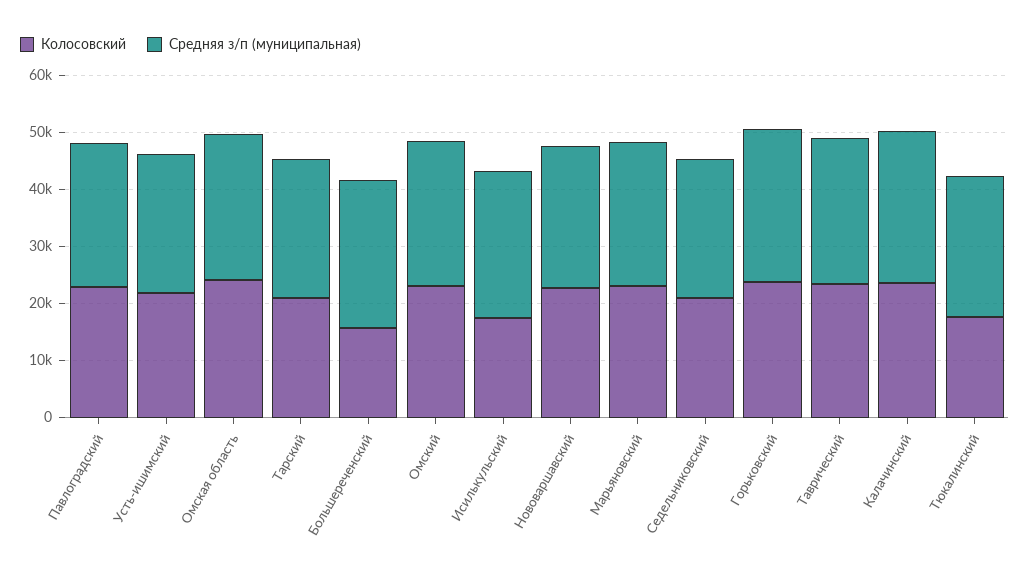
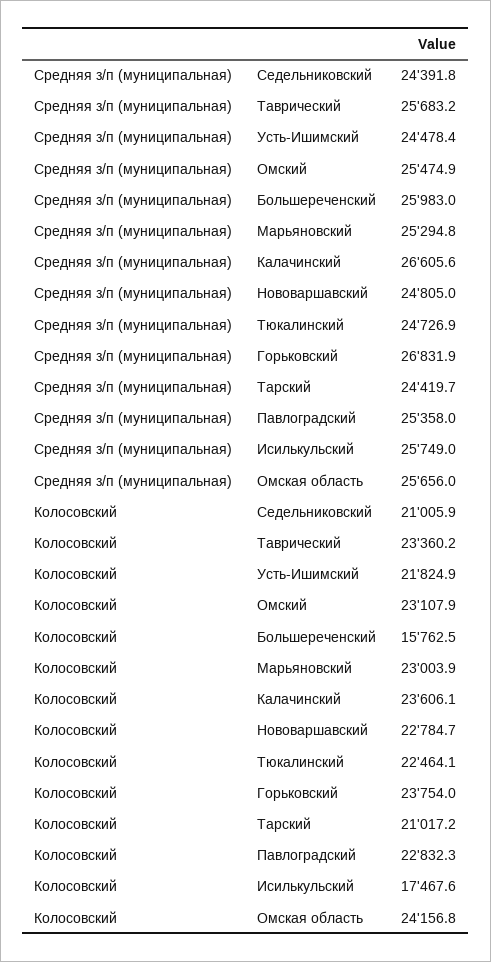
  {
    "Колосовский": {
      "Павлоградский": 22832.3,
      "Усть-ишимский": 21824.9,
      "Омская область": 24156.8,
      "Тарский": 21017.2,
      "Большереченский": 15762.5,
      "Омский": 23107.9,
      "Исилькульский": 17467.6,
      "Нововаршавский": 22784.7,
      "Марьяновский": 23003.9,
      "Седельниковский": 21005.9,
      "Горьковский": 23754,
      "Таврический": 23360.2,
      "Калачинский": 23606.1,
-     "Тюкалинский": 18000
+     "Тюкалинский": 22464.1
    },
    "Средняя з/п (муниципальная)": {
      "Павлоградский": 25358,
      "Усть-ишимский": 24478.4,
      "Омская область": 25656,
      "Тарский": 24419.7,
      "Большереченский": 25983,
      "Омский": 25474.9,
      "Исилькульский": 25749,
      "Нововаршавский": 24805,
      "Марьяновский": 25294.8,
      "Седельниковский": 24391.8,
      "Горьковский": 26831.9,
      "Таврический": 25683.2,
      "Калачинский": 26605.6,
      "Тюкалинский": 24726.9
    }
  }

